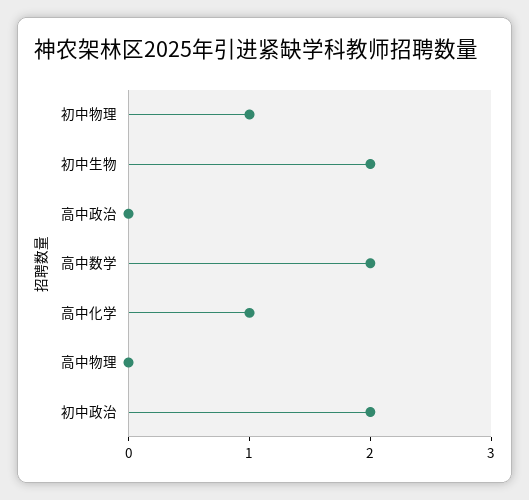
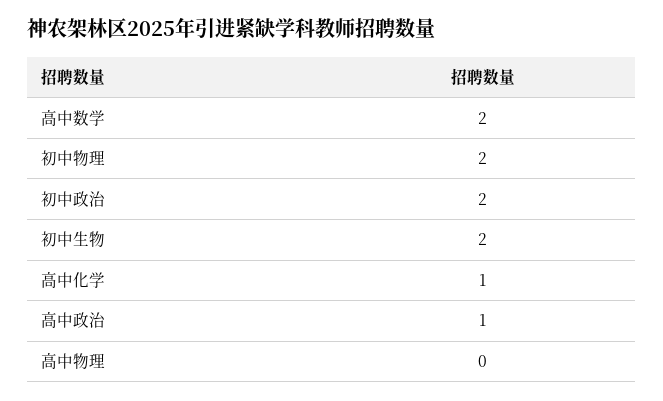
  {
-   "初中物理": 1,
+   "初中物理": 2,
    "初中生物": 2,
-   "高中政治": 0,
+   "高中政治": 1,
    "高中数学": 2,
    "高中化学": 1,
    "高中物理": 0,
    "初中政治": 2
  }

